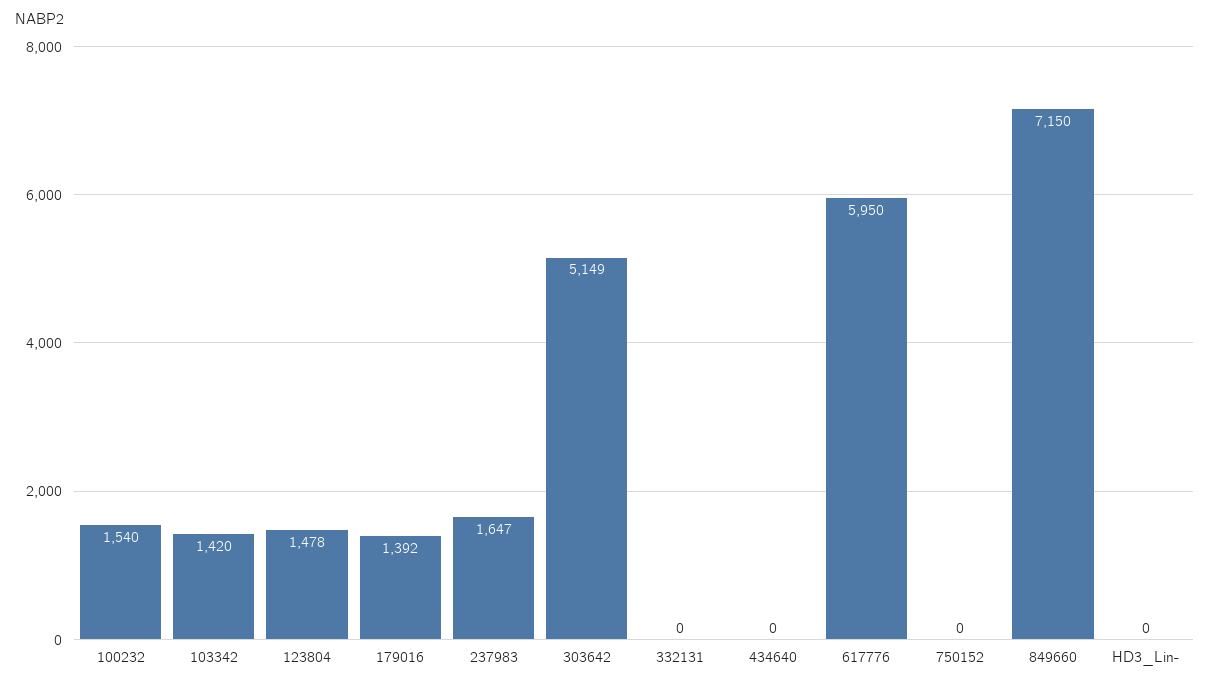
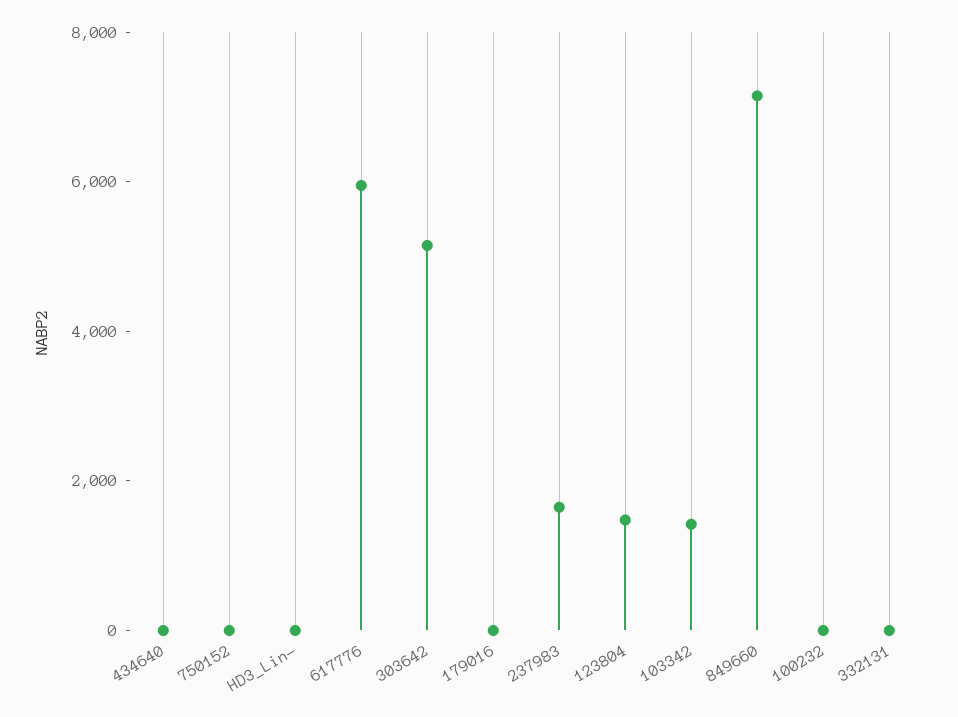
  {
-   "100232": 1540,
+   "100232": 0,
    "103342": 1420,
    "123804": 1478,
-   "179016": 1392,
+   "179016": 0,
    "237983": 1647,
    "303642": 5149,
    "332131": 0,
    "434640": 0,
    "617776": 5950,
    "750152": 0,
    "849660": 7150,
    "HD3_Lin-": 0
  }

